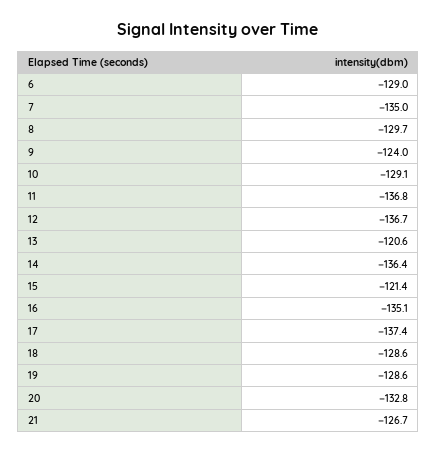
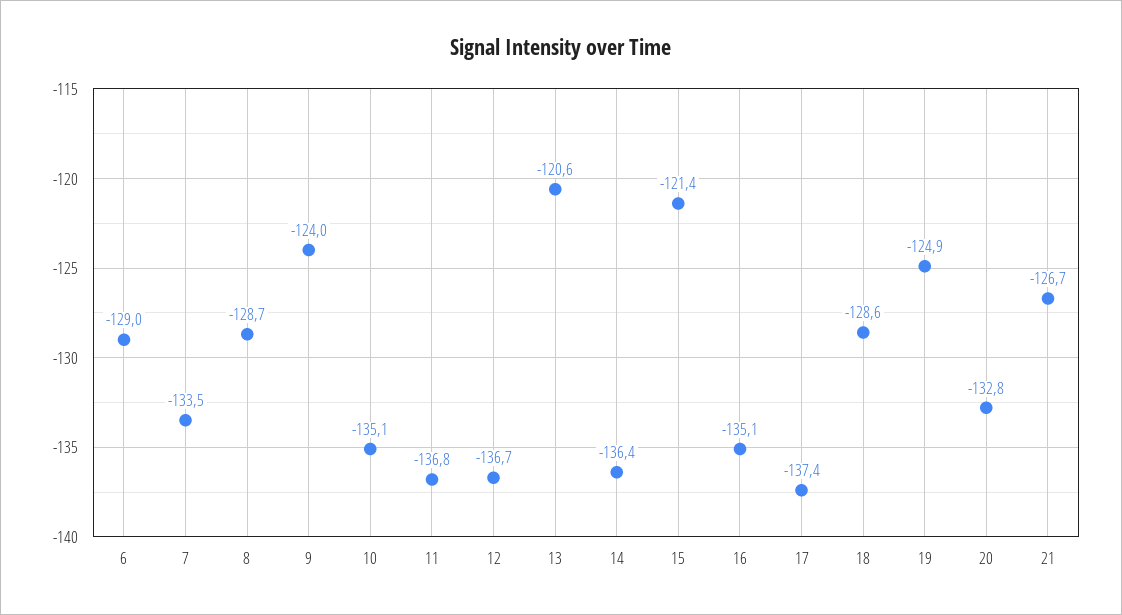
  {
    "6": -129,
-   "7": -135,
+   "7": -133.5,
-   "8": -129.7,
+   "8": -128.7,
    "9": -124,
-   "10": -129.1,
+   "10": -135.1,
    "11": -136.8,
    "12": -136.7,
    "13": -120.6,
    "14": -136.4,
    "15": -121.4,
    "16": -135.1,
    "17": -137.4,
    "18": -128.6,
-   "19": -128.6,
+   "19": -124.9,
    "20": -132.8,
    "21": -126.7
  }

